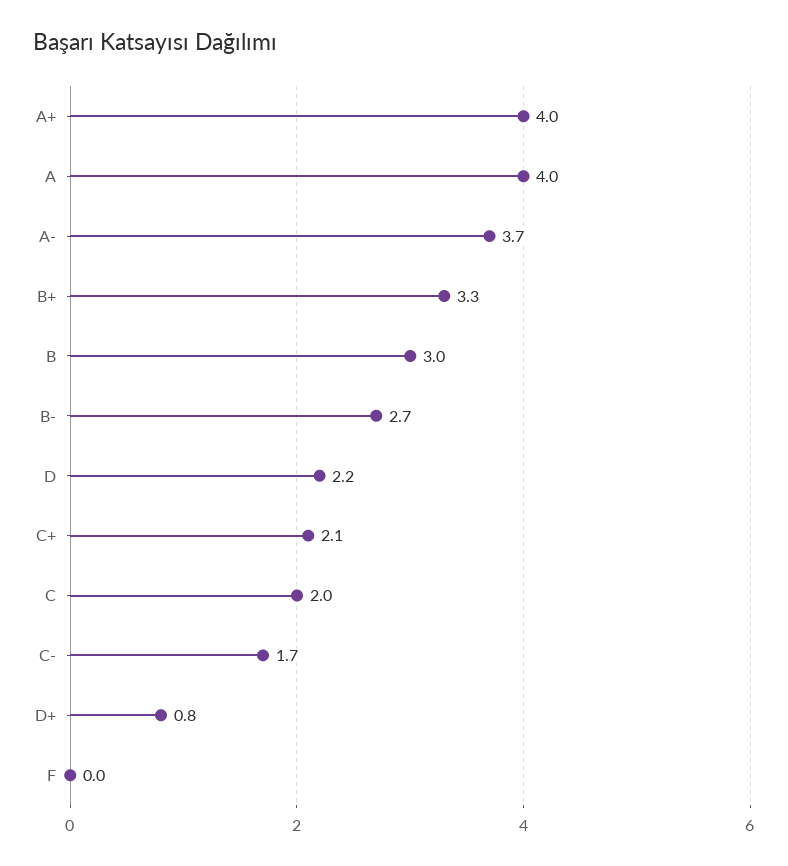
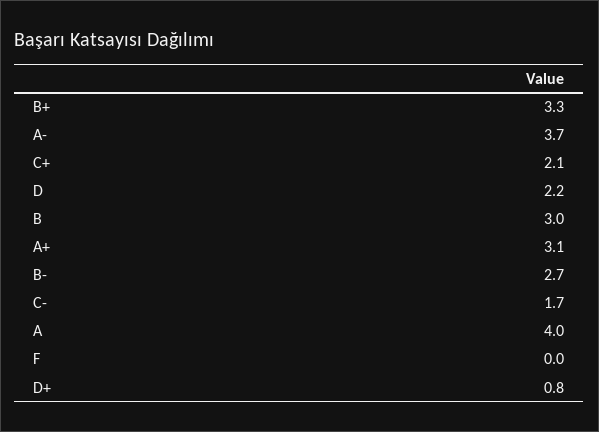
  {
-   "A+": 4,
+   "A+": 3.1,
    "A": 4,
    "A-": 3.7,
    "B+": 3.3,
    "B": 3,
    "B-": 2.7,
    "D": 2.2,
    "C+": 2.1,
-   "C": 2,
    "C-": 1.7,
    "D+": 0.8,
    "F": 0
  }

